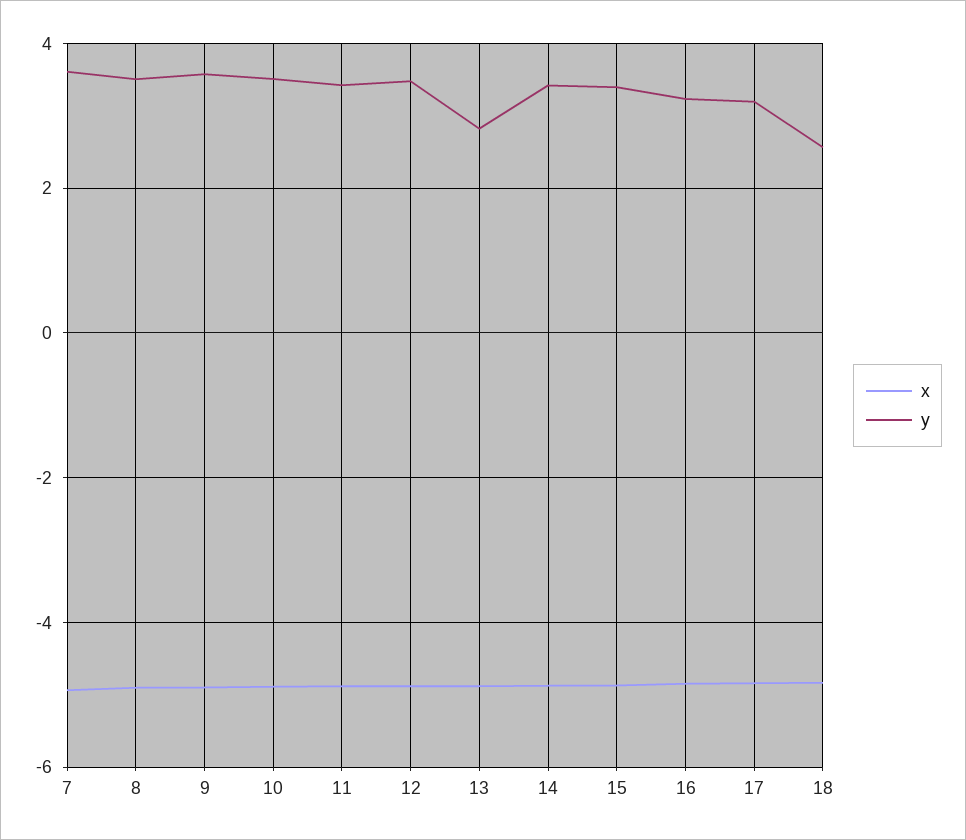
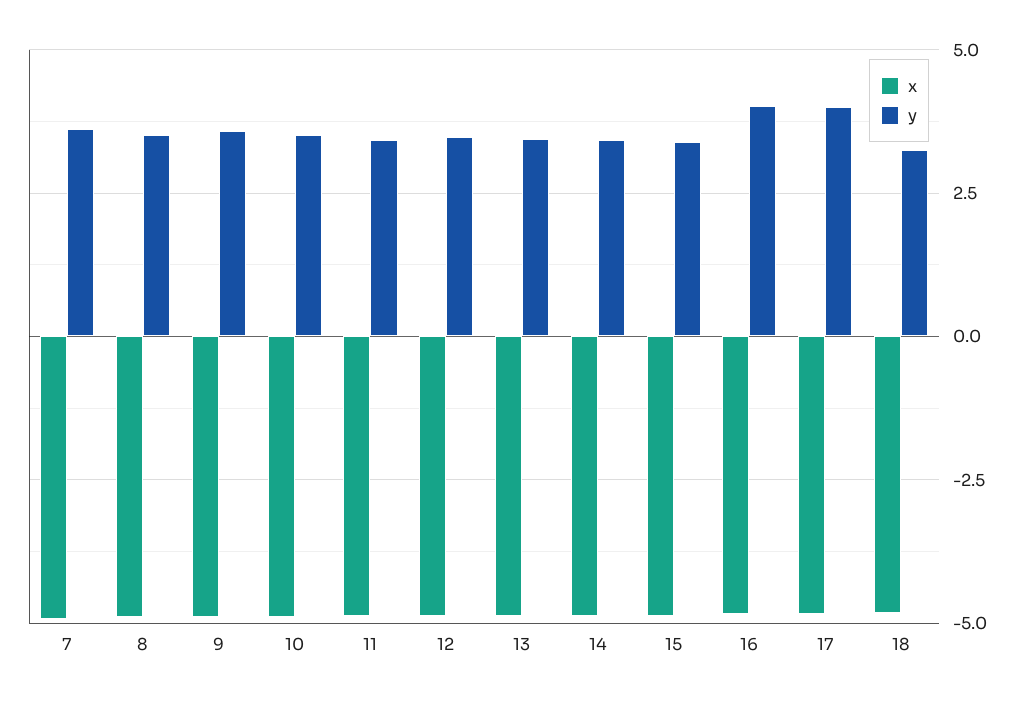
  {
    "x": {
      "7": -5,
      "8": -4.8,
      "9": -4.8,
      "10": -4.8,
      "11": -4.8,
      "12": -4.8,
      "13": -4.8,
      "14": -4.8,
      "15": -4.8,
      "16": -4.8,
      "17": -4.8,
      "18": -4.8
    },
    "y": {
      "7": 3.6,
      "8": 3.6,
      "9": 3.6,
      "10": 3.6,
      "11": 3.4,
      "12": 3.4,
-     "13": 2.8,
+     "13": 3.5,
      "14": 3.4,
      "15": 3.4,
-     "16": 3.2,
+     "16": 4,
-     "17": 3.2,
+     "17": 4,
-     "18": 2.6
+     "18": 3.25
    }
  }

